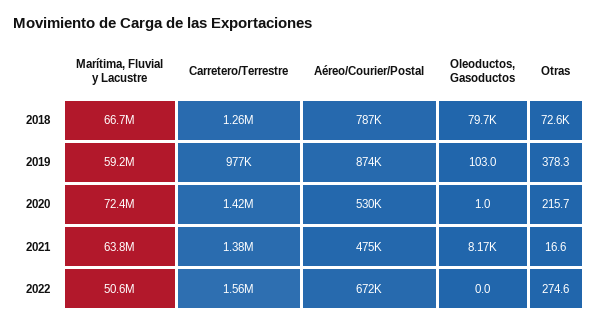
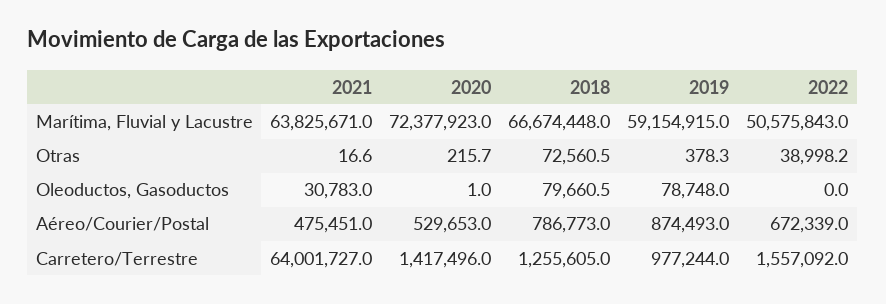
  {
    "Marítima, Fluvial y Lacustre": {
      "2018": 66674448,
      "2019": 59154915,
      "2020": 72377923,
      "2021": 63825671,
      "2022": 50575843
    },
    "Carretero/Terrestre": {
      "2018": 1255605,
      "2019": 977244,
      "2020": 1417496,
-     "2021": 1380000,
+     "2021": 64001727,
      "2022": 1557092
    },
    "Aéreo/Courier/Postal": {
      "2018": 786773,
      "2019": 874493,
      "2020": 529653,
      "2021": 475451,
      "2022": 672339
    },
    "Oleoductos, Gasoductos": {
      "2018": 79660.5,
-     "2019": 103,
+     "2019": 78748,
      "2020": 1,
-     "2021": 8170,
+     "2021": 30783,
      "2022": 0
    },
    "Otras": {
      "2018": 72560.5,
      "2019": 378.3,
      "2020": 215.7,
      "2021": 16.6,
-     "2022": 274.6
+     "2022": 38998.2
    }
  }

